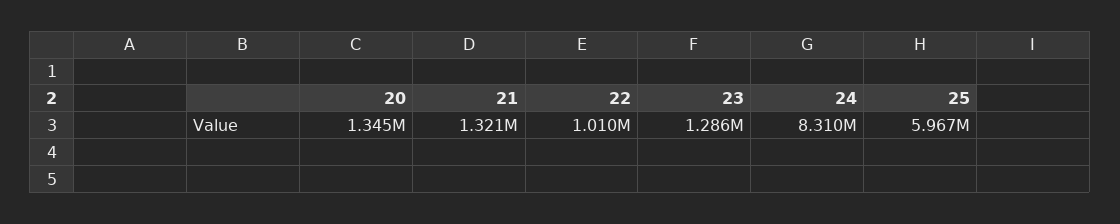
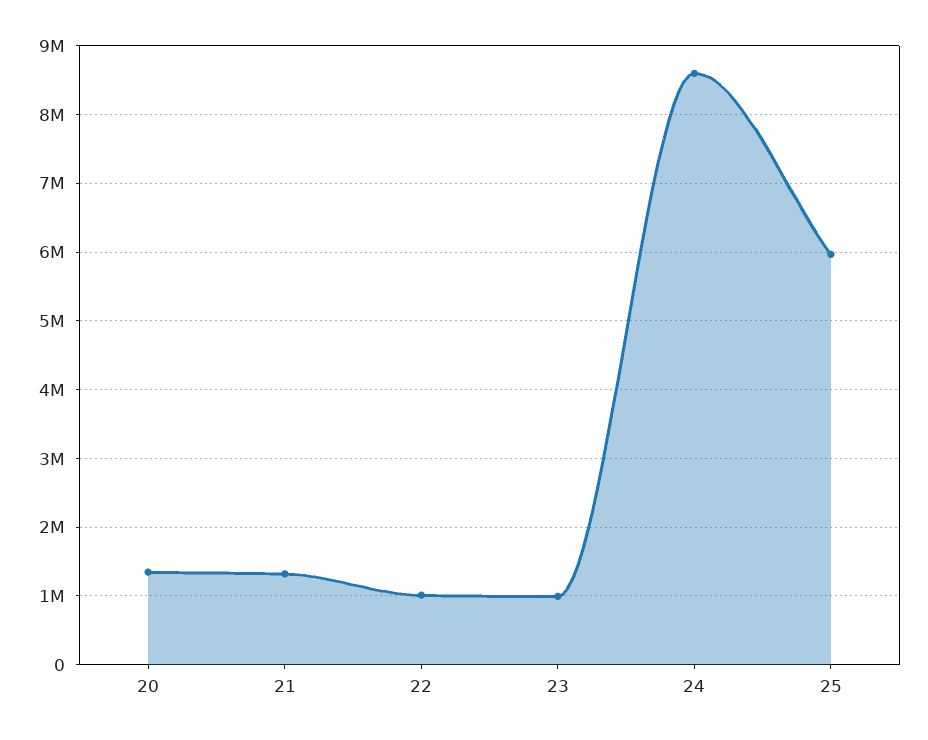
  {
    "20": 1345000,
    "21": 1321000,
    "22": 1010000,
-   "23": 1286000,
+   "23": 1000000,
-   "24": 8310000,
+   "24": 8600000,
    "25": 5967000
  }

